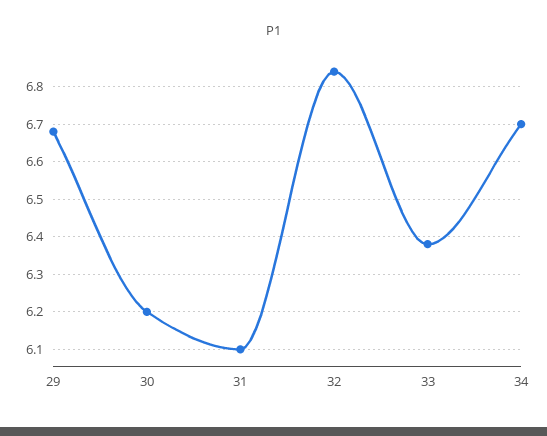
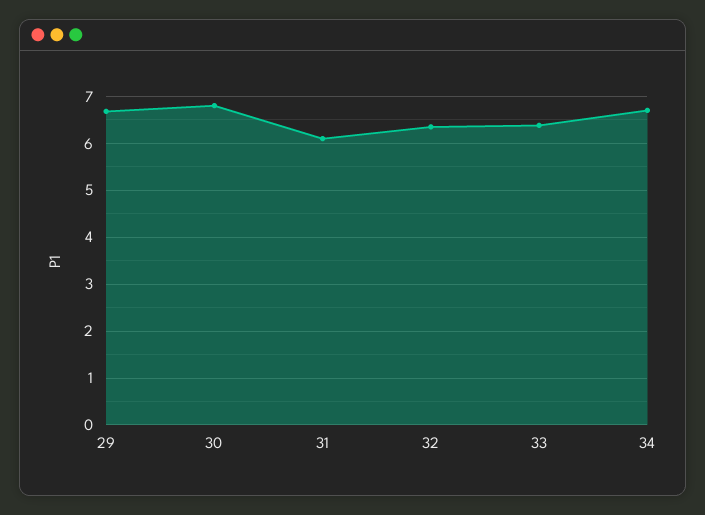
  {
    "29": 6.7,
-   "30": 6.2,
+   "30": 6.8,
    "31": 6.1,
-   "32": 6.85,
+   "32": 6.4,
    "33": 6.4,
    "34": 6.7
  }

